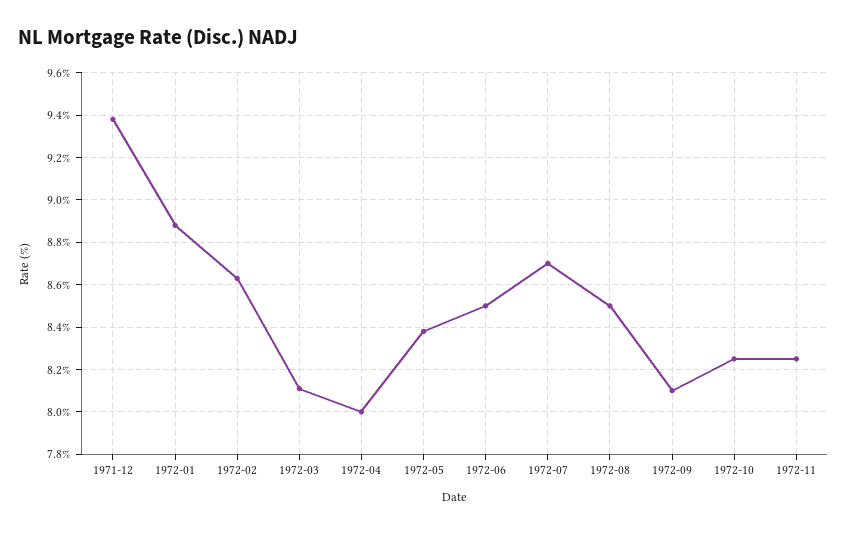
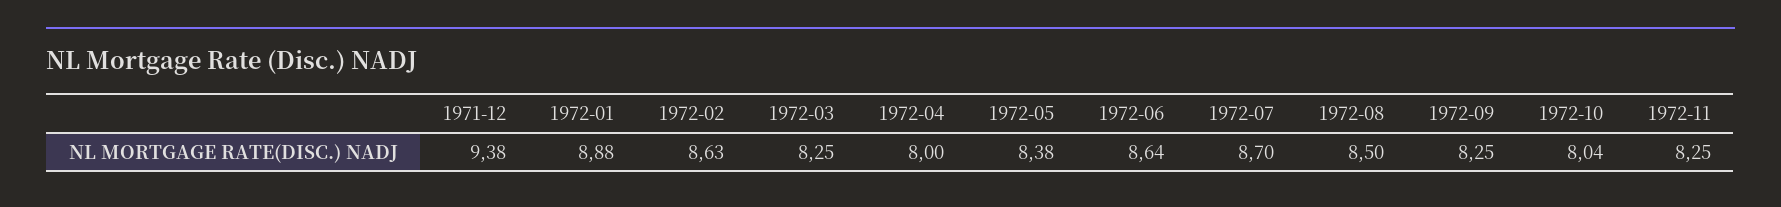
  {
    "1971-12": 9.38,
    "1972-01": 8.88,
    "1972-02": 8.63,
-   "1972-03": 8.1,
+   "1972-03": 8.25,
    "1972-04": 8,
    "1972-05": 8.38,
-   "1972-06": 8.5,
+   "1972-06": 8.64,
    "1972-07": 8.7,
    "1972-08": 8.5,
-   "1972-09": 8.1,
+   "1972-09": 8.25,
-   "1972-10": 8.25,
+   "1972-10": 8.04,
    "1972-11": 8.25
  }

